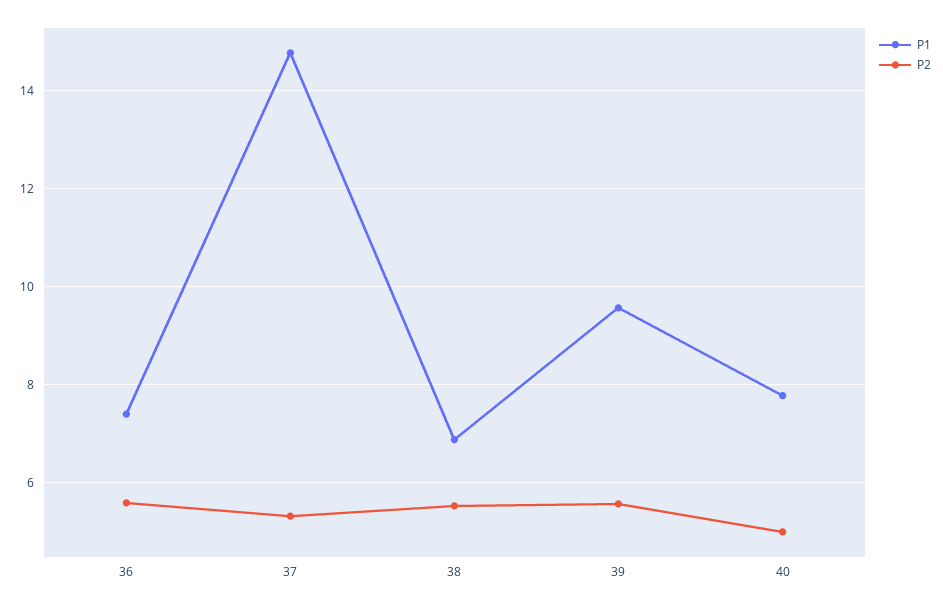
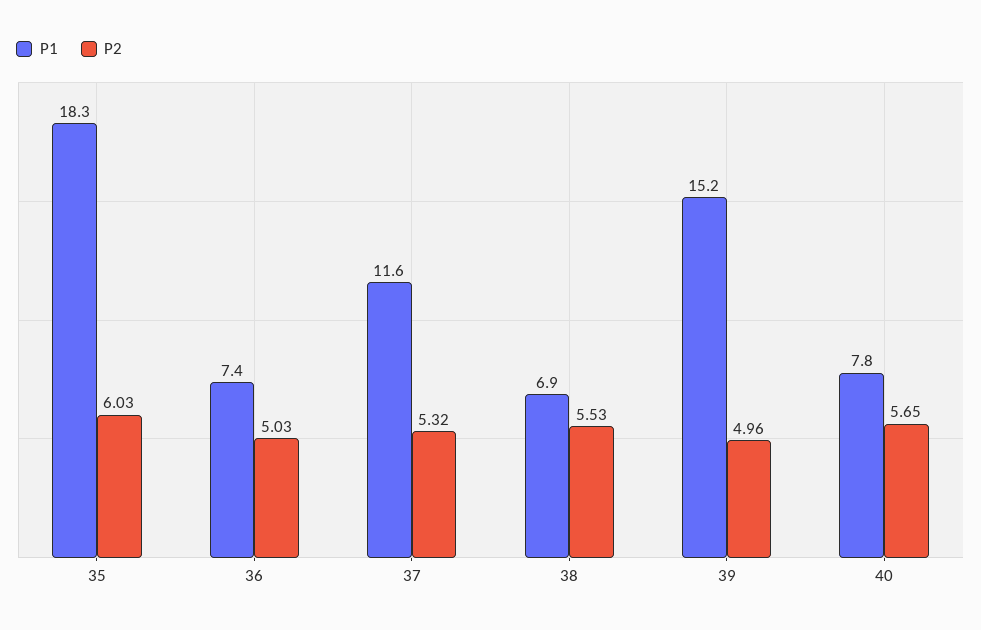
  {
    "P1": {
      "36": 7.4,
-     "37": 14.8,
+     "37": 11.6,
      "38": 6.9,
-     "39": 9.6,
+     "39": 15.2,
-     "40": 7.8
+     "40": 7.8,
+     "35": 18.3
    },
    "P2": {
-     "36": 5.6,
+     "36": 5.03,
      "37": 5.32,
      "38": 5.53,
-     "39": 5.6,
+     "39": 4.96,
-     "40": 5
+     "40": 5.65,
+     "35": 6.03
    }
  }

